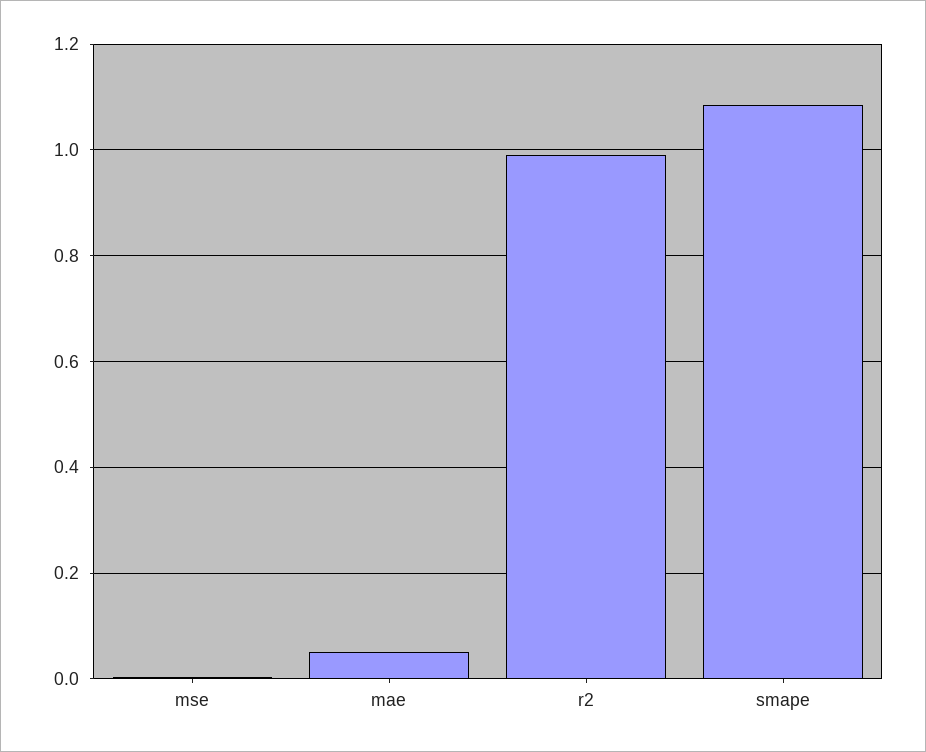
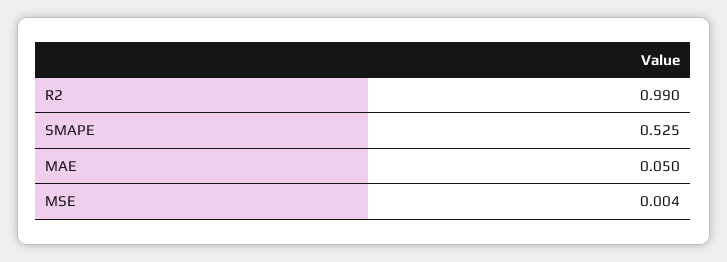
  {
    "mse": 0.004,
    "mae": 0.05,
    "r2": 0.99,
-   "smape": 1.08
+   "smape": 0.525
  }

